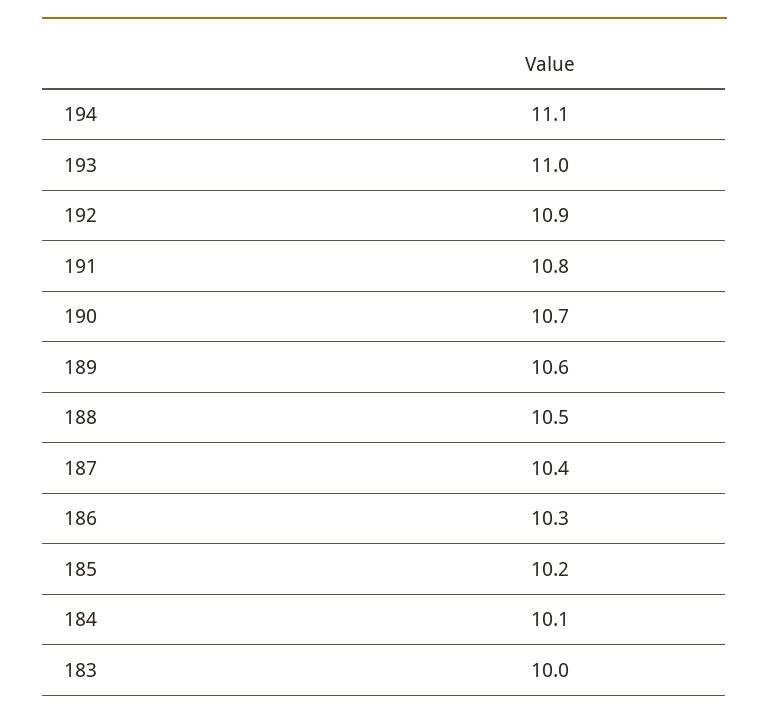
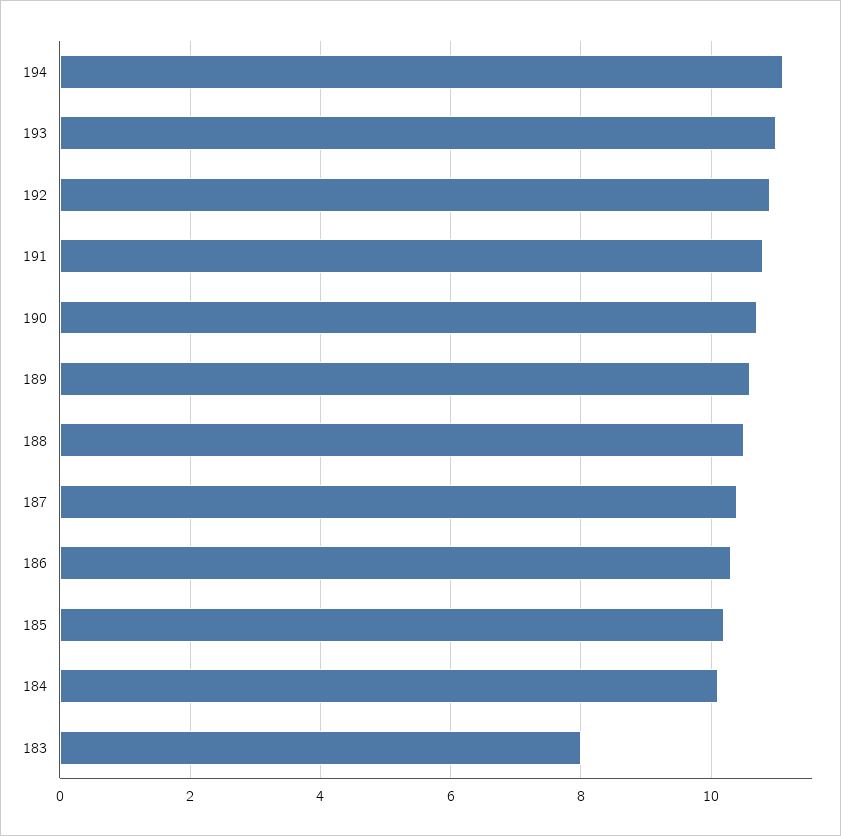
  {
    "194": 11.1,
    "193": 11,
    "192": 10.9,
    "191": 10.8,
    "190": 10.7,
    "189": 10.6,
    "188": 10.5,
    "187": 10.4,
    "186": 10.3,
    "185": 10.2,
    "184": 10.1,
-   "183": 10
+   "183": 8
  }

